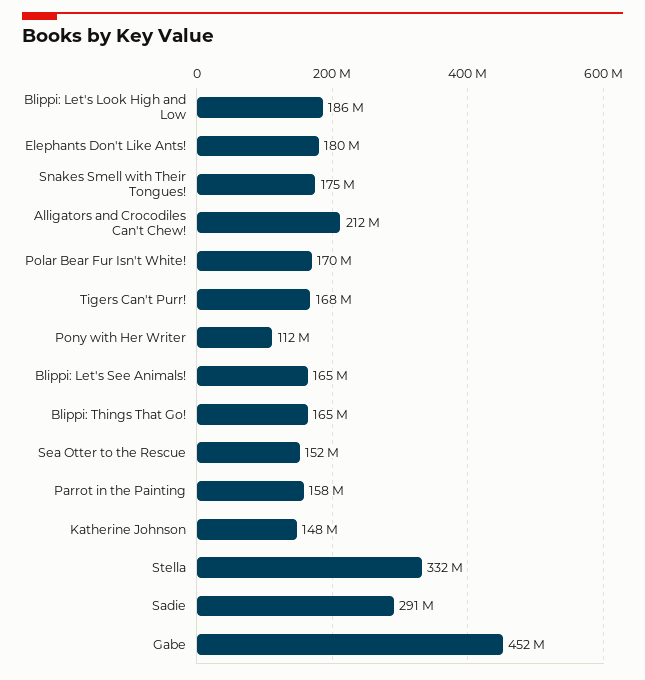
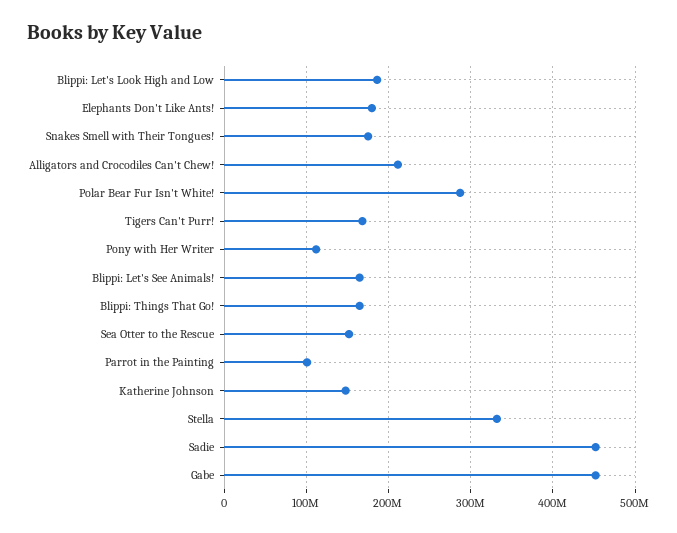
  {
    "Blippi: Let's Look High and Low": 186000000,
    "Elephants Don't Like Ants!": 180000000,
    "Snakes Smell with Their Tongues!": 175000000,
    "Alligators and Crocodiles Can't Chew!": 212000000,
-   "Polar Bear Fur Isn't White!": 170000000,
+   "Polar Bear Fur Isn't White!": 290000000,
    "Tigers Can't Purr!": 168000000,
    "Pony with Her Writer": 112000000,
    "Blippi: Let's See Animals!": 165000000,
    "Blippi: Things That Go!": 165000000,
    "Sea Otter to the Rescue": 152000000,
-   "Parrot in the Painting": 158000000,
+   "Parrot in the Painting": 100000000,
    "Katherine Johnson": 148000000,
    "Stella": 332000000,
-   "Sadie": 291000000,
+   "Sadie": 450000000,
    "Gabe": 452000000
  }

